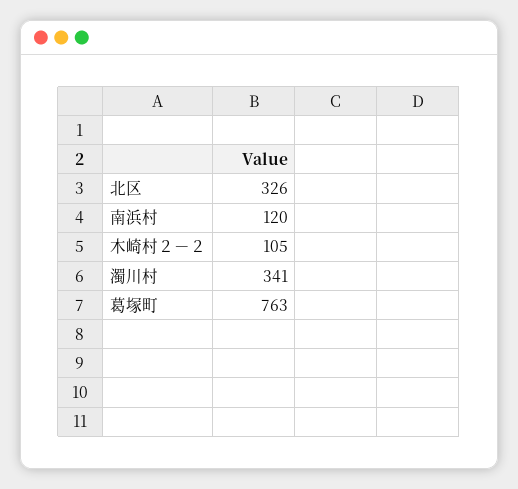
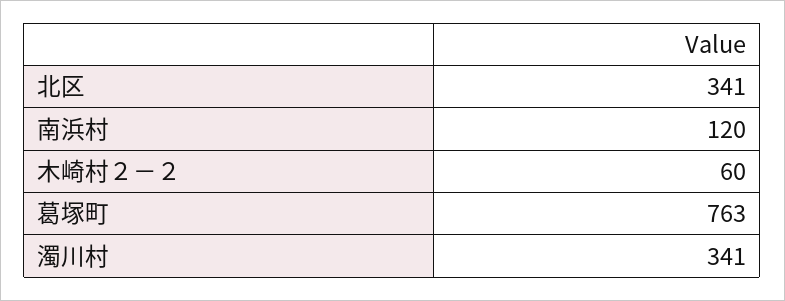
  {
-   "北区": 326,
+   "北区": 341,
    "南浜村": 120,
-   "木崎村２－２": 105,
+   "木崎村２－２": 60,
    "濁川村": 341,
    "葛塚町": 763
  }

